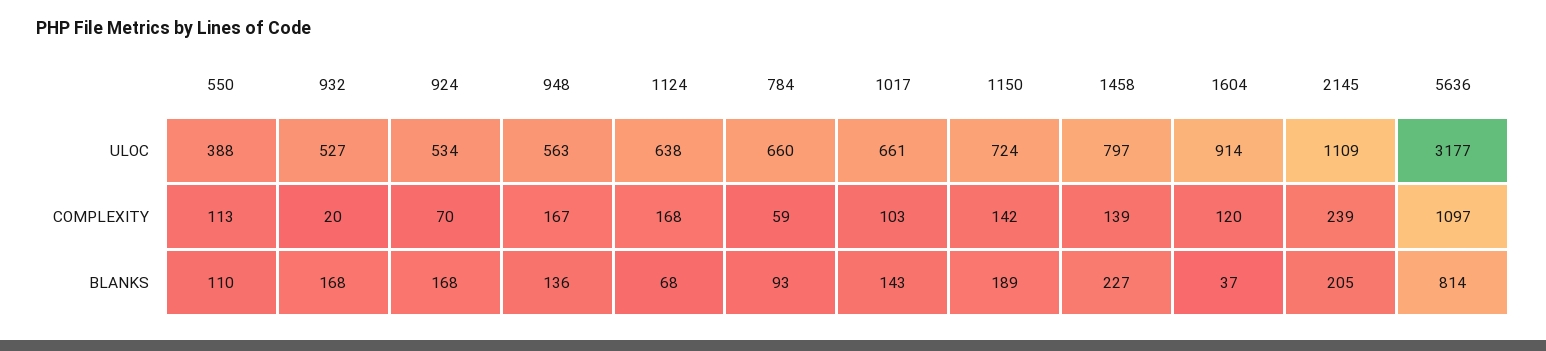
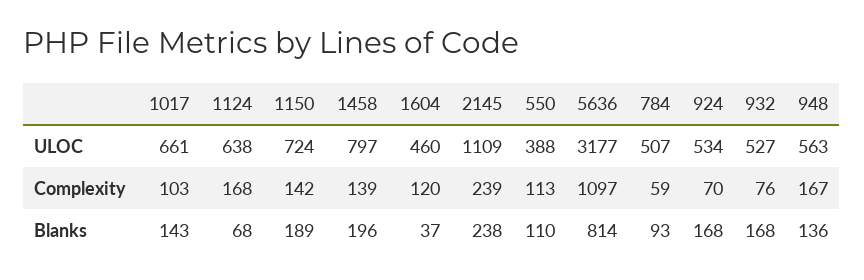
  {
    "550": {
      "ULOC": 388,
      "COMPLEXITY": 113,
      "BLANKS": 110
    },
    "932": {
      "ULOC": 527,
-     "COMPLEXITY": 20,
+     "COMPLEXITY": 76,
      "BLANKS": 168
    },
    "924": {
      "ULOC": 534,
      "COMPLEXITY": 70,
      "BLANKS": 168
    },
    "948": {
      "ULOC": 563,
      "COMPLEXITY": 167,
      "BLANKS": 136
    },
    "1124": {
      "ULOC": 638,
      "COMPLEXITY": 168,
      "BLANKS": 68
    },
    "784": {
-     "ULOC": 660,
+     "ULOC": 507,
      "COMPLEXITY": 59,
      "BLANKS": 93
    },
    "1017": {
      "ULOC": 661,
      "COMPLEXITY": 103,
      "BLANKS": 143
    },
    "1150": {
      "ULOC": 724,
      "COMPLEXITY": 142,
      "BLANKS": 189
    },
    "1458": {
      "ULOC": 797,
      "COMPLEXITY": 139,
-     "BLANKS": 227
+     "BLANKS": 196
    },
    "1604": {
-     "ULOC": 914,
+     "ULOC": 460,
      "COMPLEXITY": 120,
      "BLANKS": 37
    },
    "2145": {
      "ULOC": 1109,
      "COMPLEXITY": 239,
-     "BLANKS": 205
+     "BLANKS": 238
    },
    "5636": {
      "ULOC": 3177,
      "COMPLEXITY": 1097,
      "BLANKS": 814
    }
  }

